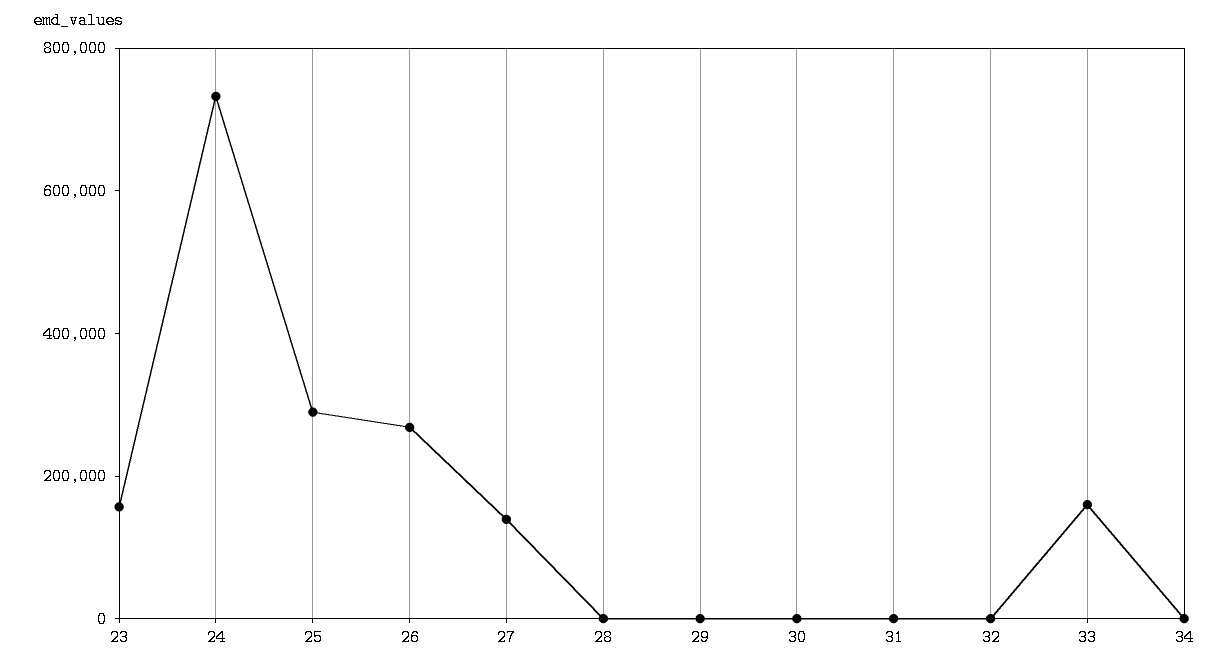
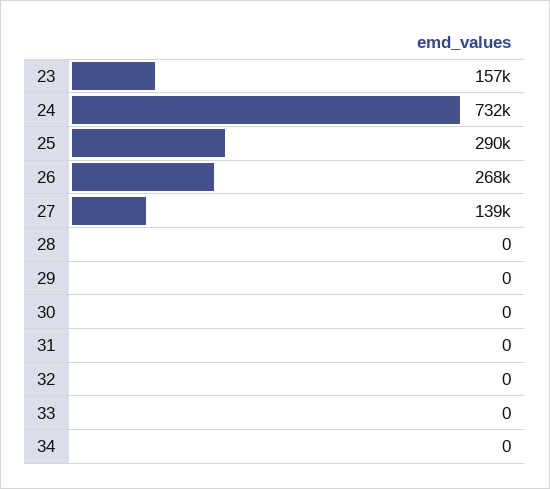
  {
    "23": 157000,
    "24": 732000,
    "25": 290000,
    "26": 268000,
    "27": 139000,
    "28": 0,
    "29": 0,
    "30": 0,
    "31": 0,
    "32": 0,
-   "33": 150000,
+   "33": 0,
    "34": 0
  }

